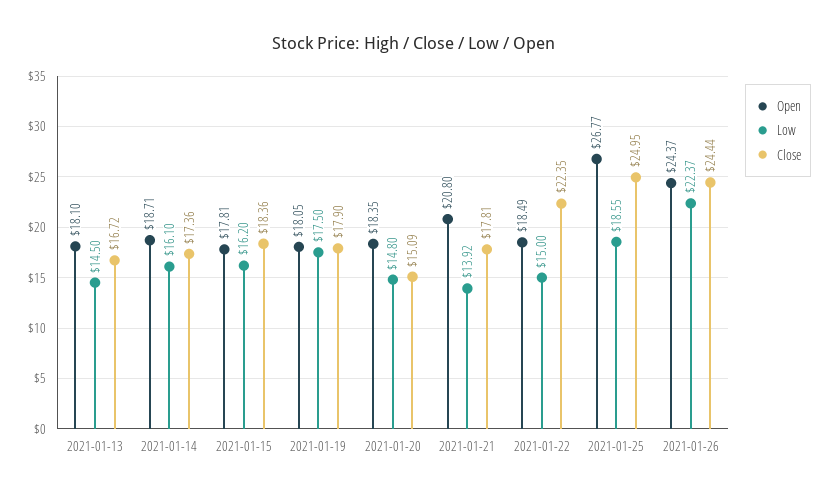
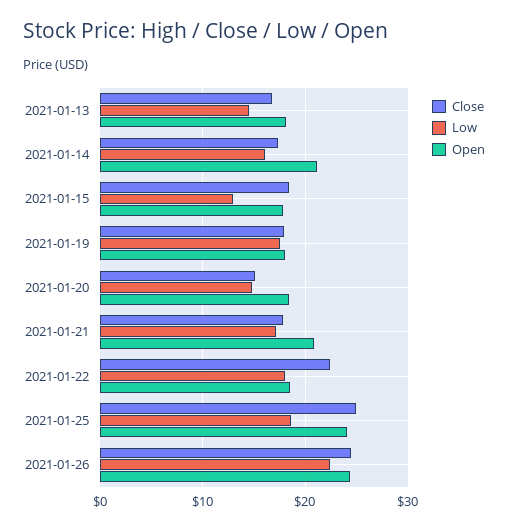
  {
    "Open": {
      "2021-01-13": 18.1,
-     "2021-01-14": 18.71,
+     "2021-01-14": 21,
      "2021-01-15": 17.81,
      "2021-01-19": 18.05,
      "2021-01-20": 18.35,
      "2021-01-21": 20.8,
      "2021-01-22": 18.49,
-     "2021-01-25": 26.77,
+     "2021-01-25": 24,
      "2021-01-26": 24.37
    },
    "Low": {
      "2021-01-13": 14.5,
      "2021-01-14": 16.1,
-     "2021-01-15": 16.2,
+     "2021-01-15": 13,
      "2021-01-19": 17.5,
      "2021-01-20": 14.8,
-     "2021-01-21": 13.92,
+     "2021-01-21": 17,
-     "2021-01-22": 15,
+     "2021-01-22": 18,
      "2021-01-25": 18.55,
      "2021-01-26": 22.37
    },
    "Close": {
      "2021-01-13": 16.72,
      "2021-01-14": 17.36,
      "2021-01-15": 18.36,
      "2021-01-19": 17.9,
      "2021-01-20": 15.09,
      "2021-01-21": 17.81,
      "2021-01-22": 22.35,
      "2021-01-25": 24.95,
      "2021-01-26": 24.44
    }
  }

